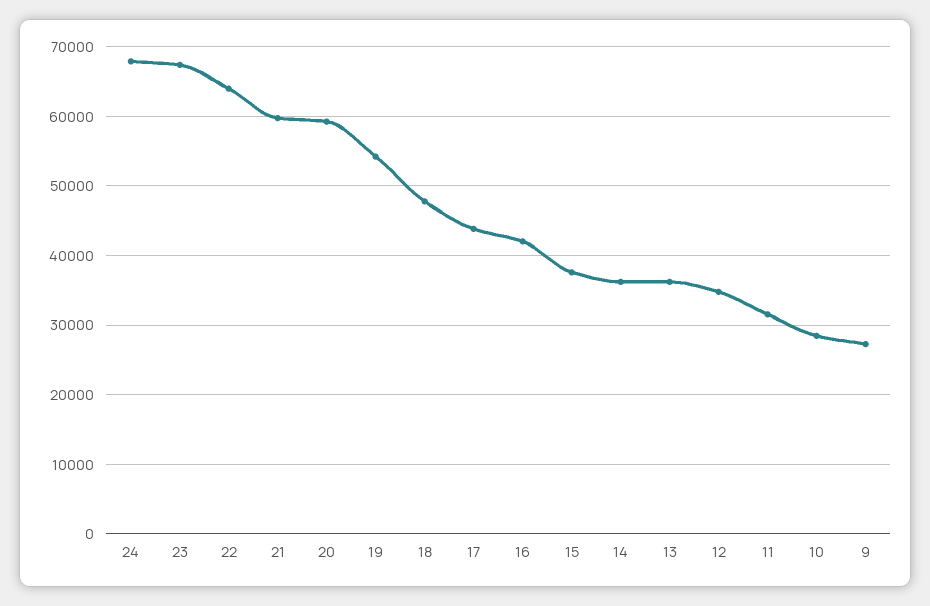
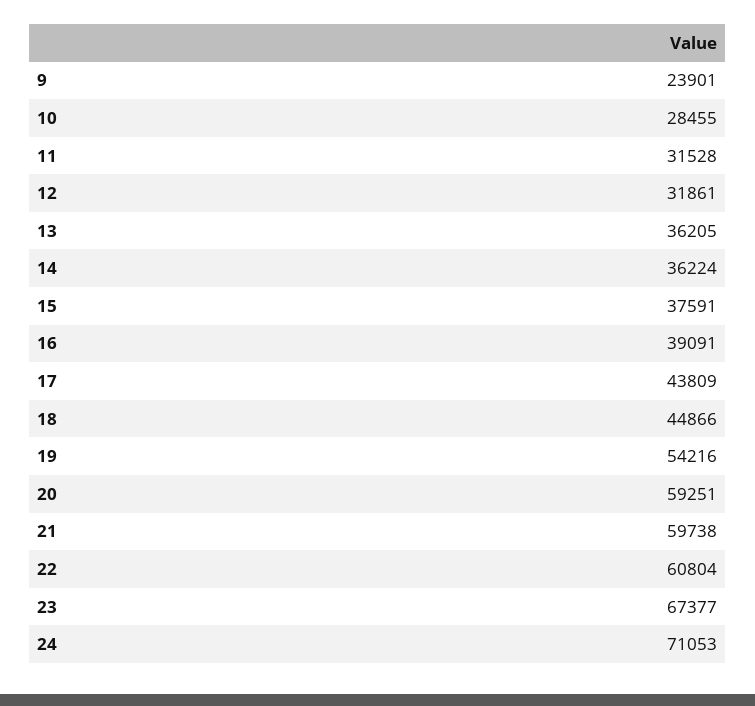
  {
-   "24": 68000,
+   "24": 71053,
    "23": 67377,
-   "22": 64000,
+   "22": 60804,
    "21": 59738,
    "20": 59251,
    "19": 54216,
-   "18": 48000,
+   "18": 44866,
    "17": 43809,
-   "16": 42000,
+   "16": 39091,
    "15": 37591,
    "14": 36224,
    "13": 36205,
-   "12": 35000,
+   "12": 31861,
    "11": 31528,
    "10": 28455,
-   "9": 27000
+   "9": 23901
  }

